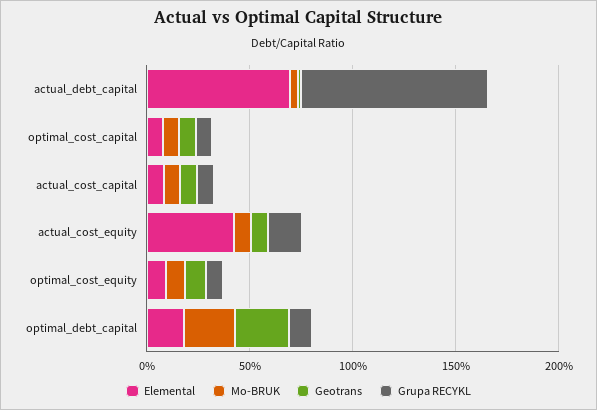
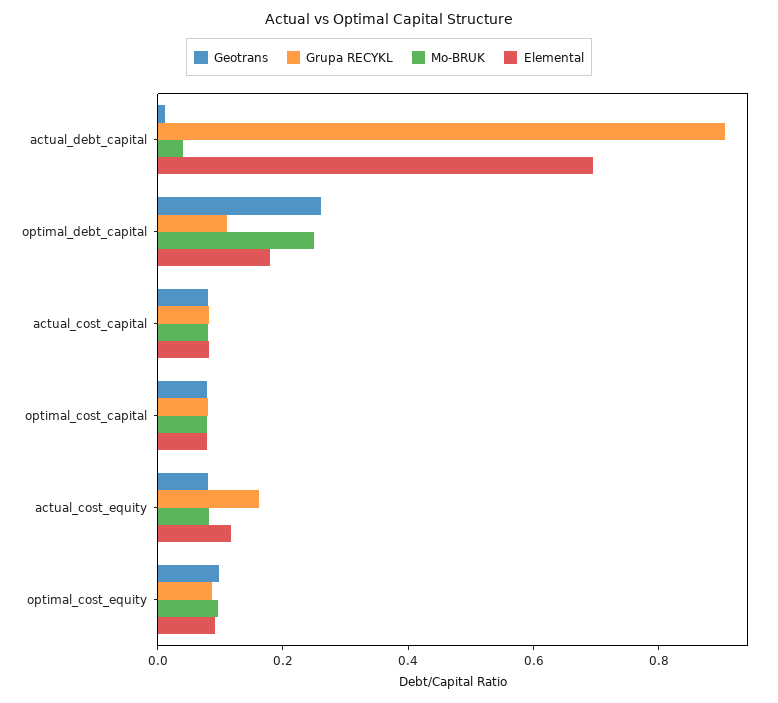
  {
    "Elemental": {
      "actual_debt_capital": 0.7,
      "optimal_cost_capital": 0.1,
      "actual_cost_capital": 0.1,
-     "actual_cost_equity": 0.4,
+     "actual_cost_equity": 0.1,
      "optimal_cost_equity": 0.1,
      "optimal_debt_capital": 0.2
    },
    "Mo-BRUK": {
      "actual_debt_capital": 0.05,
      "optimal_cost_capital": 0.1,
      "actual_cost_capital": 0.1,
      "actual_cost_equity": 0.1,
      "optimal_cost_equity": 0.1,
      "optimal_debt_capital": 0.25
    },
    "Geotrans": {
      "actual_debt_capital": 0,
      "optimal_cost_capital": 0.1,
      "actual_cost_capital": 0.1,
      "actual_cost_equity": 0.1,
      "optimal_cost_equity": 0.1,
      "optimal_debt_capital": 0.25
    },
    "Grupa RECYKL": {
      "actual_debt_capital": 0.9,
      "optimal_cost_capital": 0.1,
      "actual_cost_capital": 0.1,
      "actual_cost_equity": 0.15,
      "optimal_cost_equity": 0.1,
      "optimal_debt_capital": 0.1
    }
  }

